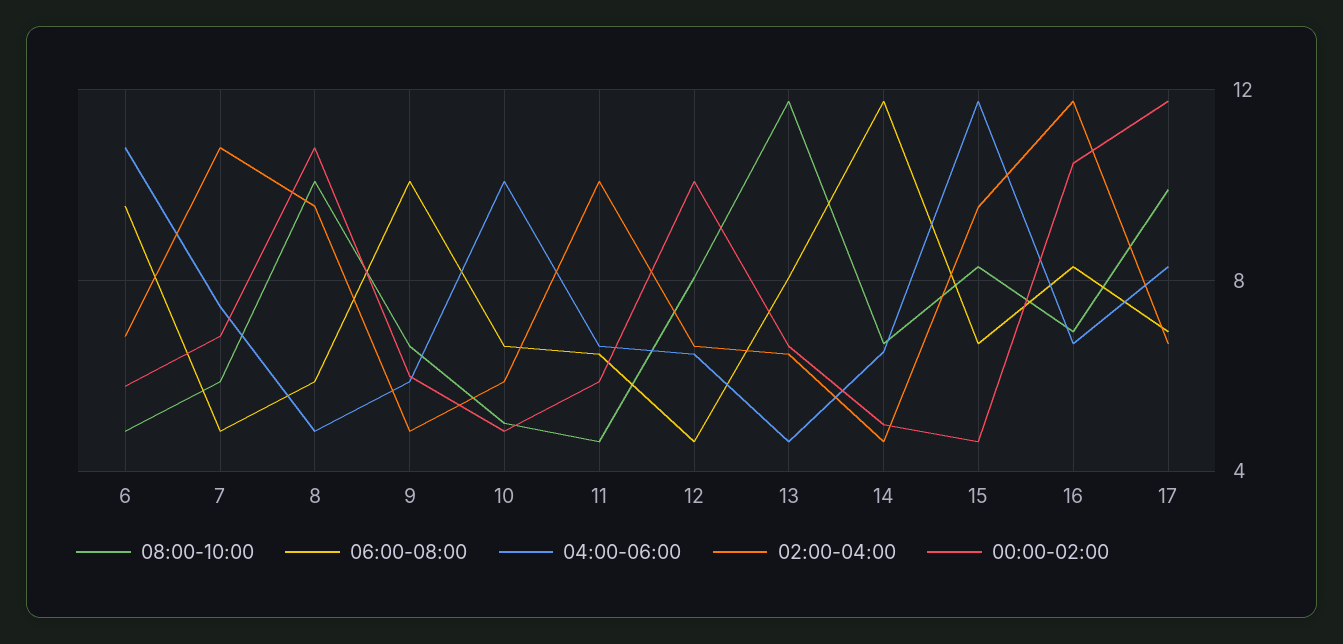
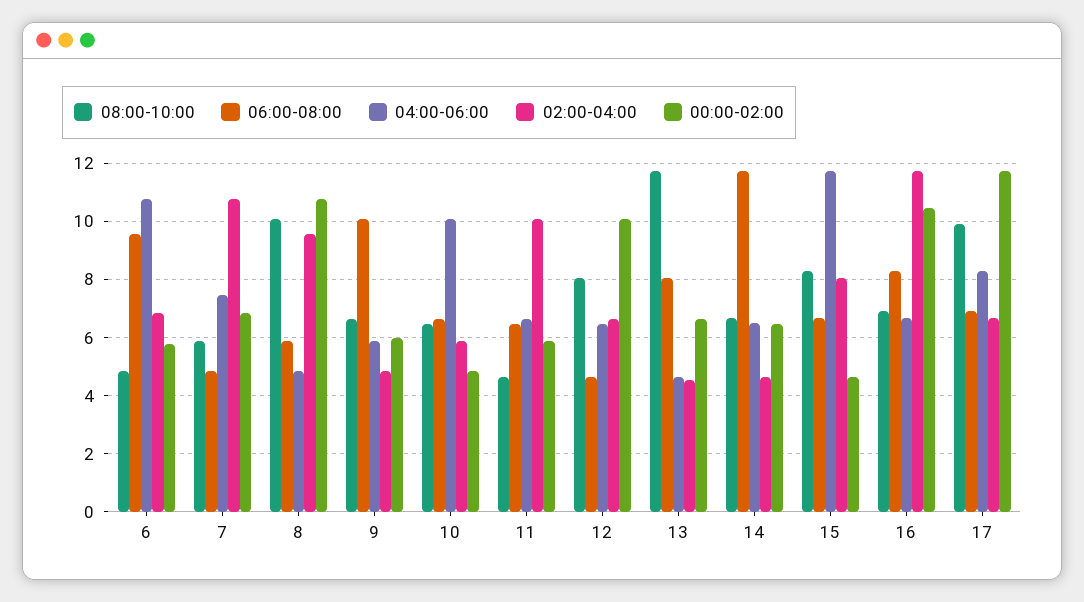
  {
    "08:00-10:00": {
      "6": 4.75,
      "7": 5.75,
      "8": 10,
      "9": 6.5,
-     "10": 5,
+     "10": 6.5,
      "11": 4.5,
      "12": 8,
      "13": 11.75,
      "14": 6.75,
      "15": 8.25,
      "16": 7,
      "17": 10
    },
    "06:00-08:00": {
      "6": 9.5,
      "7": 4.75,
      "8": 5.75,
      "9": 10,
      "10": 6.5,
      "11": 6.5,
      "12": 4.5,
      "13": 8,
      "14": 11.75,
      "15": 6.75,
      "16": 8.25,
      "17": 7
    },
    "04:00-06:00": {
      "6": 10.75,
      "7": 7.5,
      "8": 4.75,
      "9": 5.75,
      "10": 10,
      "11": 6.5,
      "12": 6.5,
      "13": 4.5,
      "14": 6.5,
      "15": 11.75,
      "16": 6.75,
      "17": 8.25
    },
    "02:00-04:00": {
      "6": 6.75,
      "7": 10.75,
      "8": 9.5,
      "9": 4.75,
      "10": 5.75,
      "11": 10,
      "12": 6.5,
-     "13": 6.5,
+     "13": 4.5,
      "14": 4.5,
-     "15": 9.5,
+     "15": 8,
      "16": 11.75,
      "17": 6.75
    },
    "00:00-02:00": {
      "6": 5.75,
      "7": 6.75,
      "8": 10.75,
      "9": 6,
      "10": 4.75,
      "11": 5.75,
      "12": 10,
      "13": 6.5,
-     "14": 5,
+     "14": 6.5,
      "15": 4.5,
      "16": 10.5,
      "17": 11.75
    }
  }

